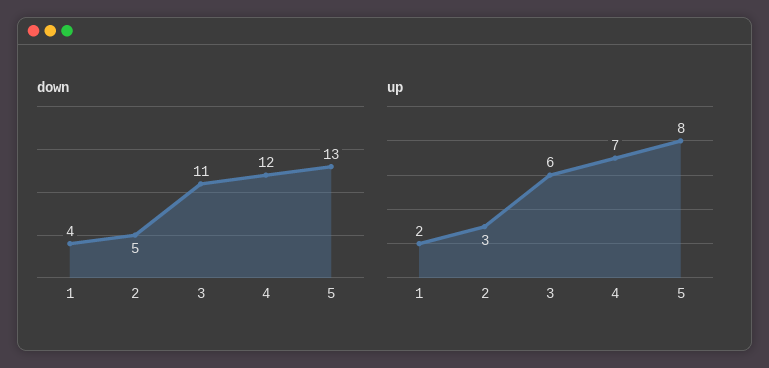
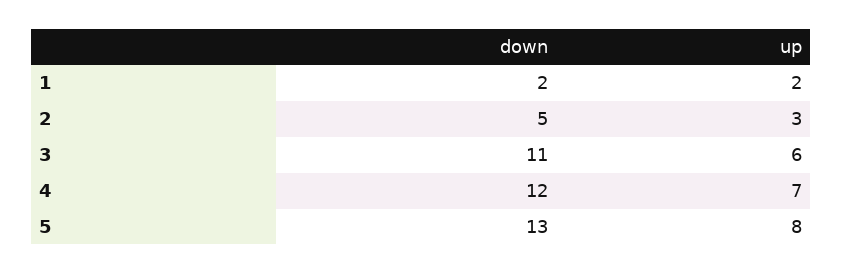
  {
    "down": {
-     "1": 4,
+     "1": 2,
      "2": 5,
      "3": 11,
      "4": 12,
      "5": 13
    },
    "up": {
      "1": 2,
      "2": 3,
      "3": 6,
      "4": 7,
      "5": 8
    }
  }

